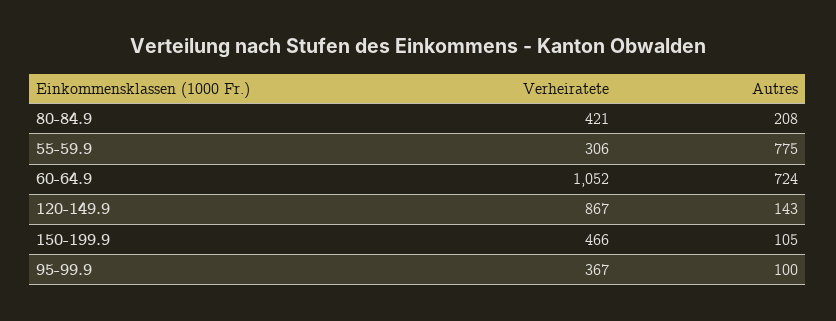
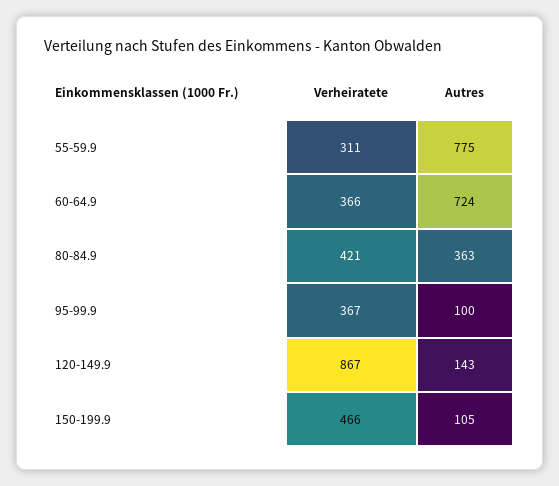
  {
    "Verheiratete": {
      "80-84.9": 421,
-     "55-59.9": 306,
+     "55-59.9": 311,
-     "60-64.9": 1052,
+     "60-64.9": 366,
      "120-149.9": 867,
      "150-199.9": 466,
      "95-99.9": 367
    },
    "Autres": {
-     "80-84.9": 208,
+     "80-84.9": 363,
      "55-59.9": 775,
      "60-64.9": 724,
      "120-149.9": 143,
      "150-199.9": 105,
      "95-99.9": 100
    }
  }

